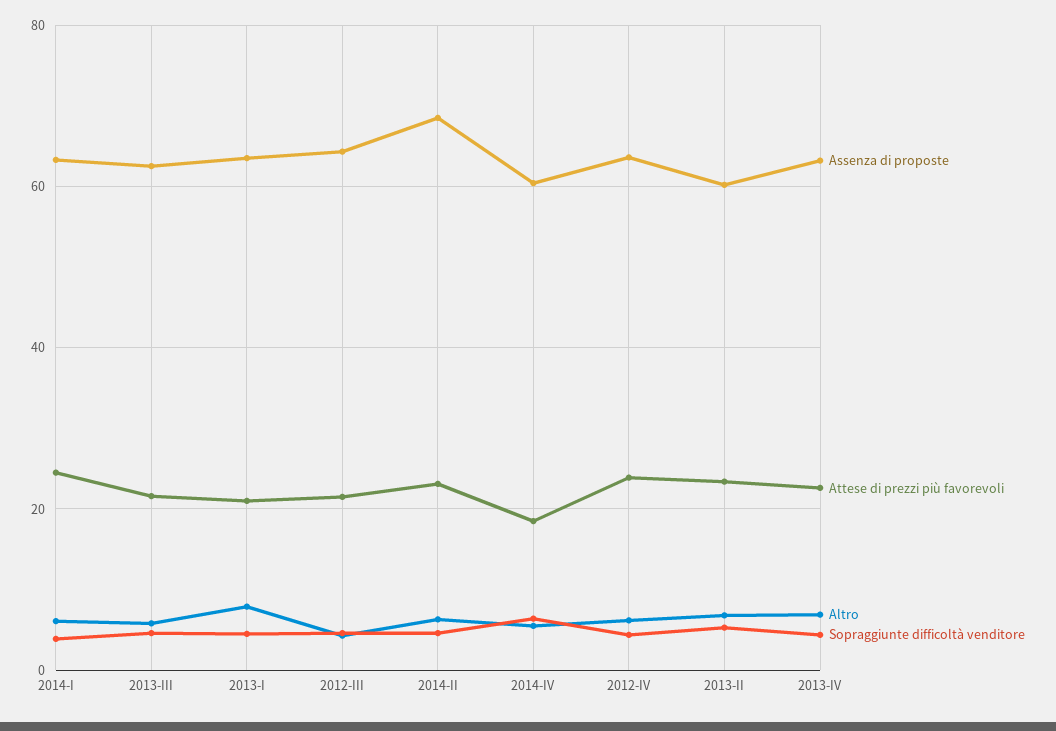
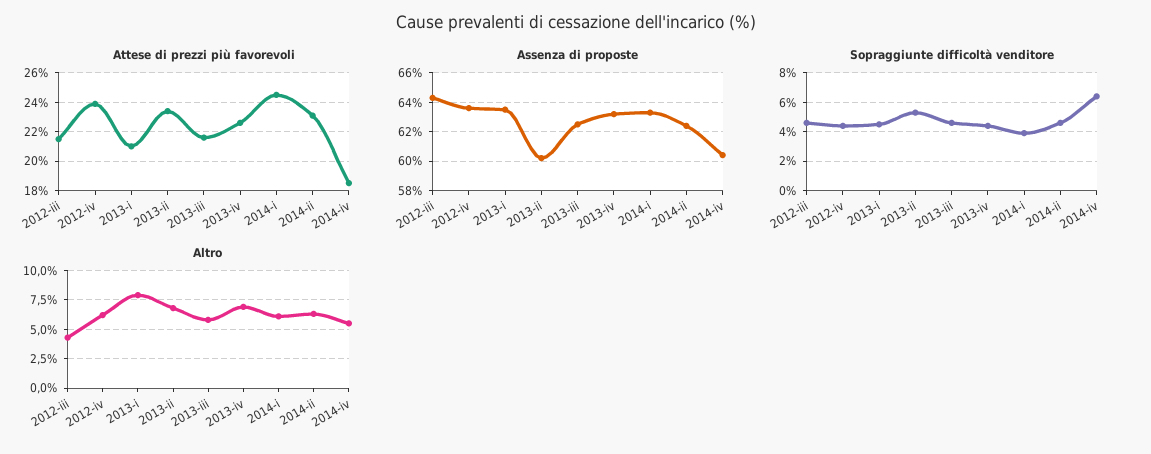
  {
    "Assenza di proposte": {
      "2014-I": 63.5,
      "2013-III": 62.5,
      "2013-I": 63.5,
      "2012-III": 64.5,
-     "2014-II": 68,
+     "2014-II": 62.5,
      "2014-IV": 60.5,
      "2012-IV": 63.5,
      "2013-II": 60,
      "2013-IV": 63
    },
    "Attese di prezzi più favorevoli": {
      "2014-I": 24.5,
      "2013-III": 21.5,
      "2013-I": 21,
      "2012-III": 21.5,
      "2014-II": 23,
      "2014-IV": 18.5,
      "2012-IV": 24,
      "2013-II": 23.5,
      "2013-IV": 22.5
    },
    "Altro": {
      "2014-I": 6,
      "2013-III": 6,
      "2013-I": 8,
      "2012-III": 4,
      "2014-II": 6,
      "2014-IV": 6,
      "2012-IV": 6,
      "2013-II": 6,
      "2013-IV": 6
    },
    "Sopraggiunte difficoltà venditore": {
      "2014-I": 4,
      "2013-III": 4.5,
      "2013-I": 4.5,
      "2012-III": 4.5,
      "2014-II": 4.5,
      "2014-IV": 6.5,
      "2012-IV": 4.5,
      "2013-II": 5.5,
      "2013-IV": 4.5
    }
  }

